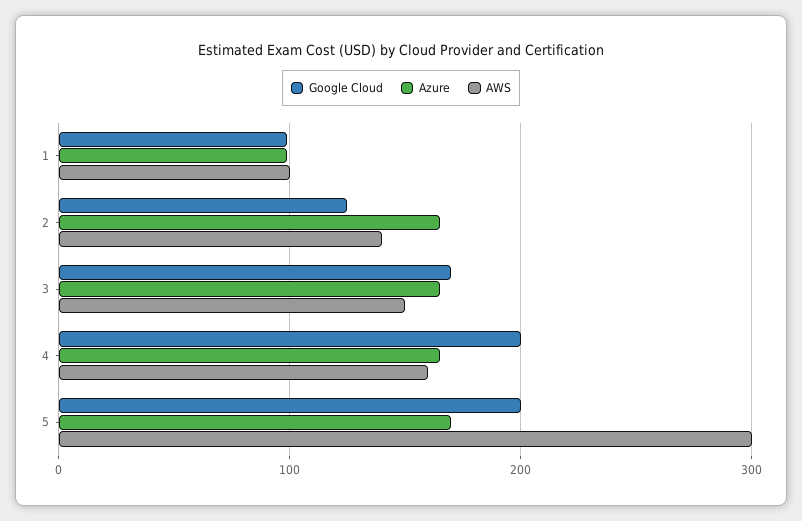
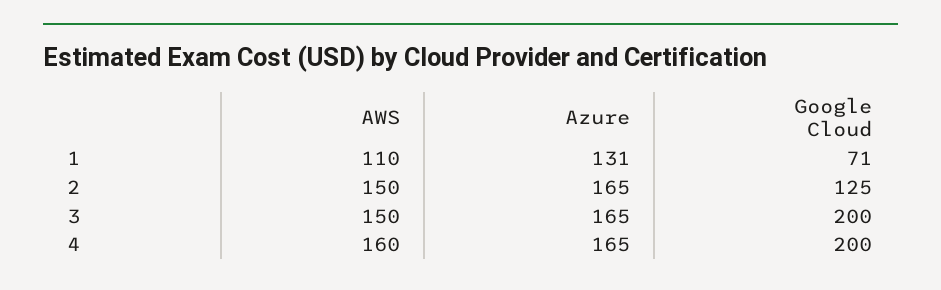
  {
    "Google Cloud": {
-     "1": 100,
+     "1": 71,
      "2": 125,
-     "3": 170,
+     "3": 200,
-     "4": 200,
+     "4": 200
-     "5": 200
    },
    "Azure": {
-     "1": 100,
+     "1": 131,
      "2": 165,
      "3": 165,
-     "4": 165,
+     "4": 165
-     "5": 170
    },
    "AWS": {
-     "1": 100,
+     "1": 110,
-     "2": 140,
+     "2": 150,
      "3": 150,
-     "4": 160,
+     "4": 160
-     "5": 300
    }
  }

